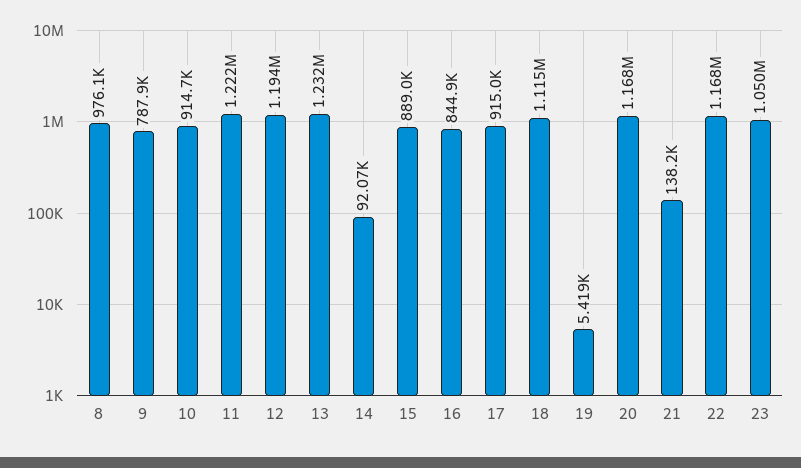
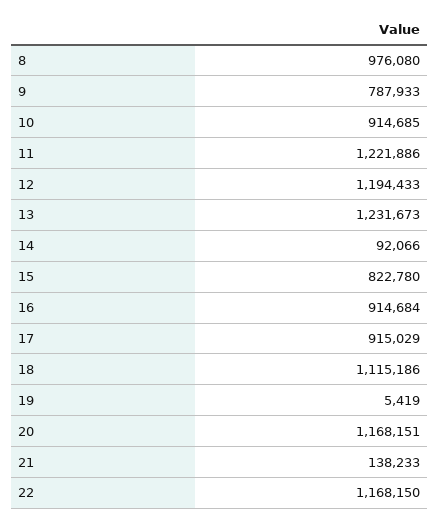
  {
    "8": 976080,
    "9": 787933,
    "10": 914685,
    "11": 1221886,
    "12": 1194433,
    "13": 1231673,
    "14": 92066,
-   "15": 889000,
+   "15": 822780,
-   "16": 844900,
+   "16": 914684,
    "17": 915029,
    "18": 1115186,
    "19": 5419,
    "20": 1168151,
    "21": 138233,
-   "22": 1168150,
+   "22": 1168150
-   "23": 1050000
  }

